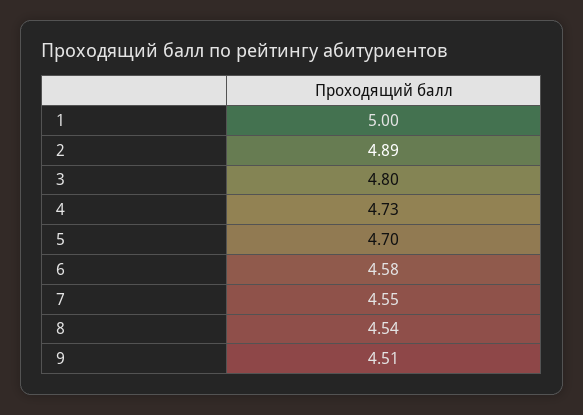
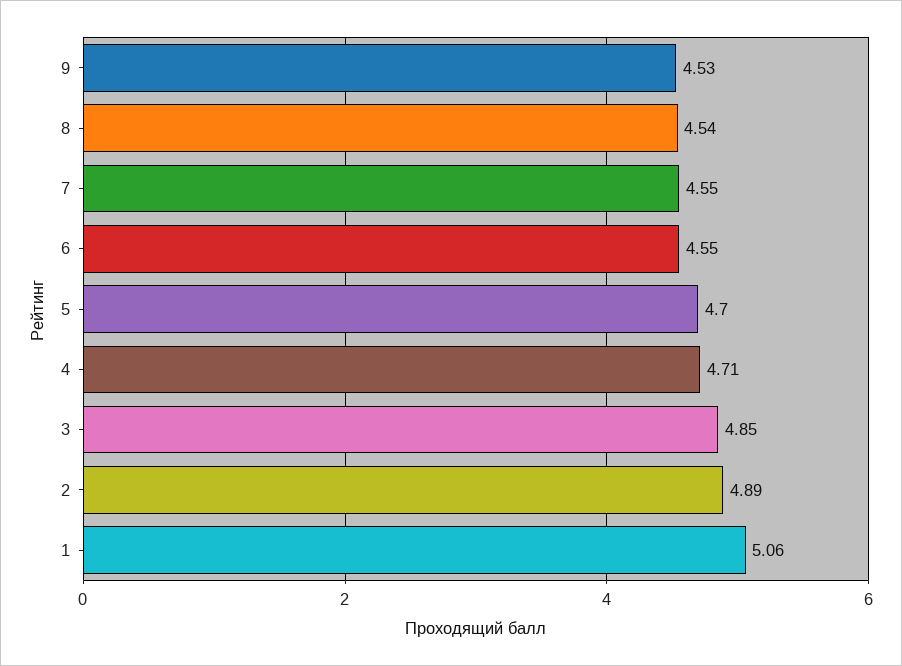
  {
-   "1": 5,
+   "1": 5.06,
    "2": 4.89,
-   "3": 4.8,
+   "3": 4.85,
-   "4": 4.73,
+   "4": 4.71,
    "5": 4.7,
-   "6": 4.58,
+   "6": 4.55,
    "7": 4.55,
    "8": 4.54,
-   "9": 4.51
+   "9": 4.53
  }

